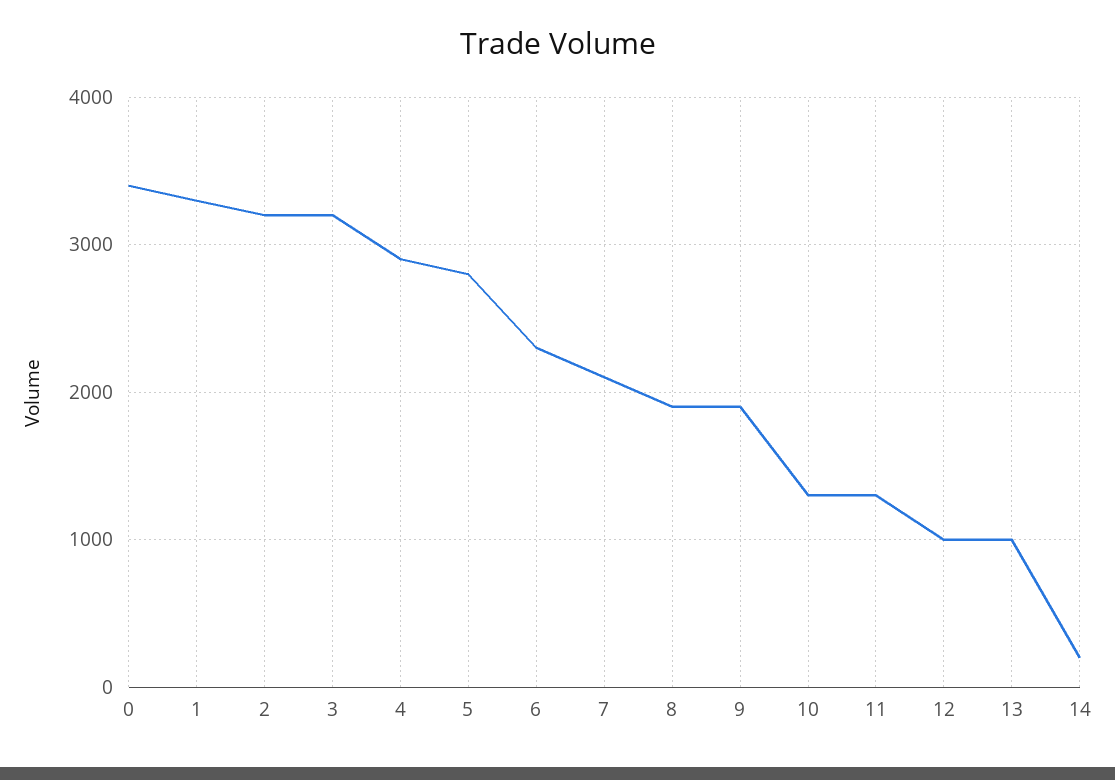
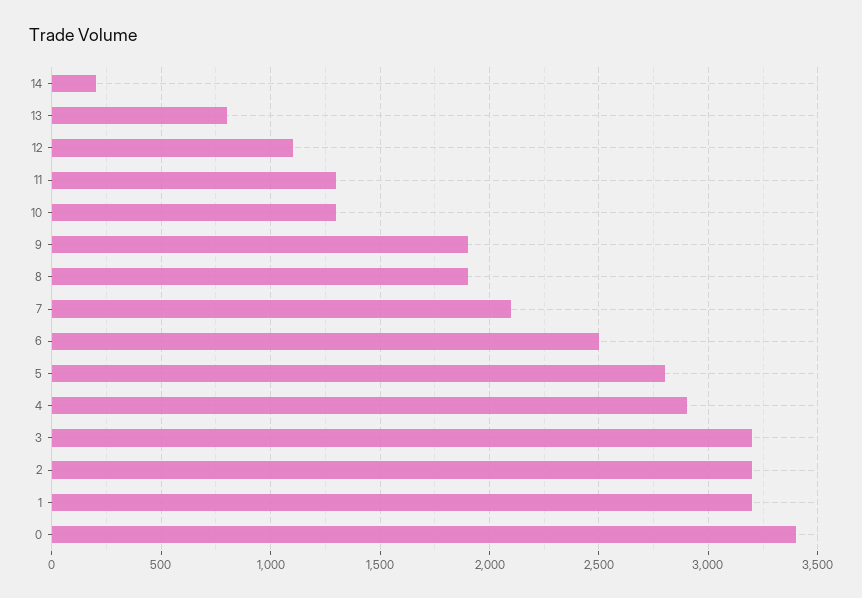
  {
    "0": 3400,
-   "1": 3300,
+   "1": 3200,
    "2": 3200,
    "3": 3200,
    "4": 2900,
    "5": 2800,
-   "6": 2300,
+   "6": 2500,
    "7": 2100,
    "8": 1900,
    "9": 1900,
    "10": 1300,
    "11": 1300,
-   "12": 1000,
+   "12": 1100,
-   "13": 1000,
+   "13": 800,
    "14": 200
  }

